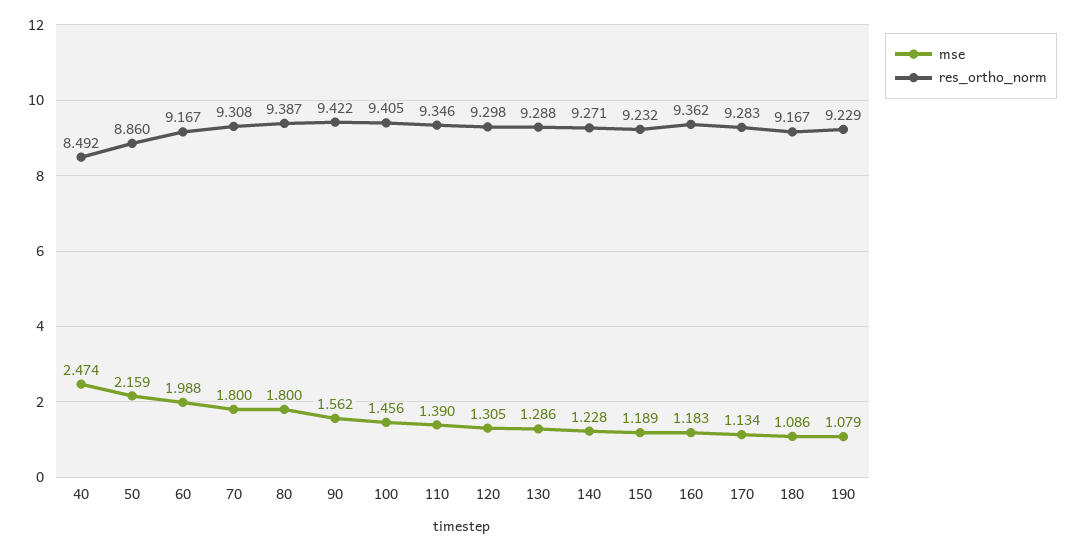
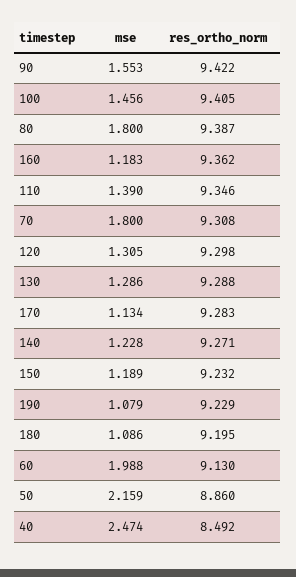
  {
    "mse": {
      "40": 2.474,
      "50": 2.159,
      "60": 1.988,
      "70": 1.8,
      "80": 1.8,
-     "90": 1.562,
+     "90": 1.553,
      "100": 1.456,
      "110": 1.39,
      "120": 1.305,
      "130": 1.286,
      "140": 1.228,
      "150": 1.189,
      "160": 1.183,
      "170": 1.134,
      "180": 1.086,
      "190": 1.079
    },
    "res_ortho_norm": {
      "40": 8.492,
      "50": 8.86,
-     "60": 9.167,
+     "60": 9.13,
      "70": 9.308,
      "80": 9.387,
      "90": 9.422,
      "100": 9.405,
      "110": 9.346,
      "120": 9.298,
      "130": 9.288,
      "140": 9.271,
      "150": 9.232,
      "160": 9.362,
      "170": 9.283,
-     "180": 9.167,
+     "180": 9.195,
      "190": 9.229
    }
  }

